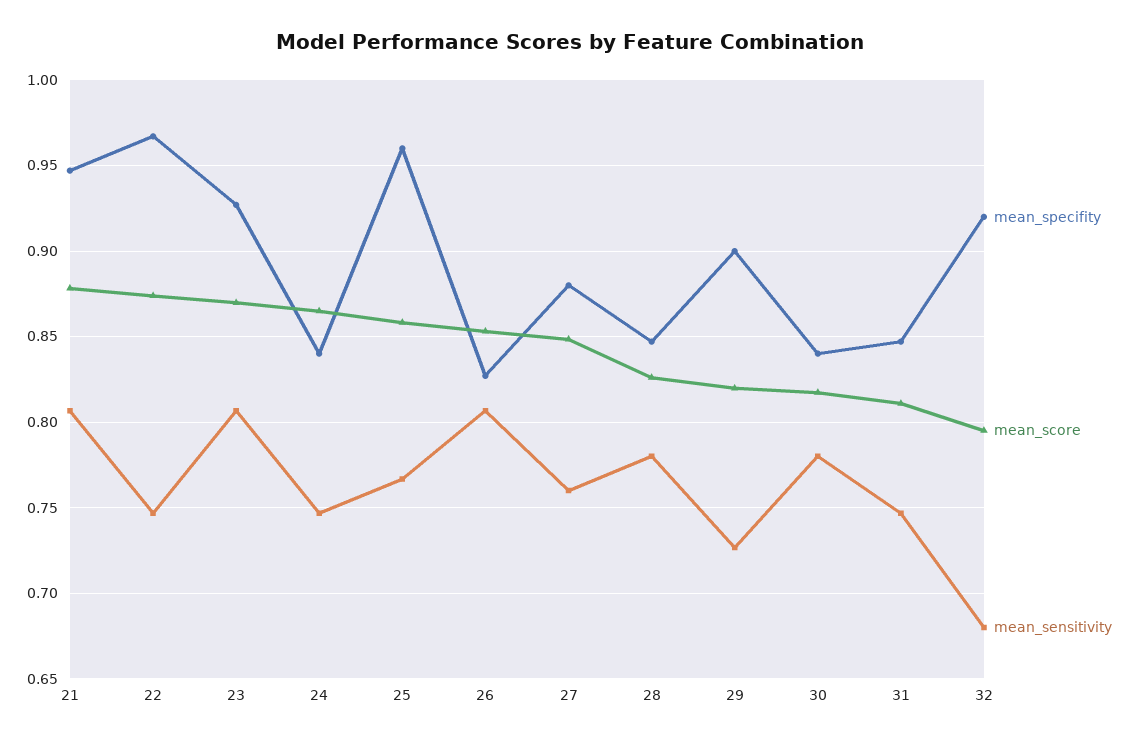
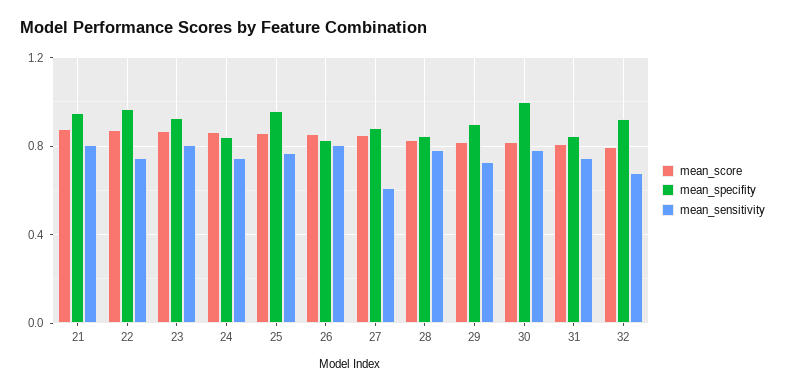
  {
    "mean_specifity": {
      "21": 0.945,
      "22": 0.965,
      "23": 0.925,
      "24": 0.84,
      "25": 0.96,
      "26": 0.825,
      "27": 0.88,
      "28": 0.845,
      "29": 0.9,
-     "30": 0.84,
+     "30": 1,
      "31": 0.845,
      "32": 0.92
    },
    "mean_score": {
      "21": 0.88,
      "22": 0.875,
      "23": 0.87,
      "24": 0.865,
      "25": 0.86,
      "26": 0.855,
      "27": 0.85,
      "28": 0.825,
      "29": 0.82,
      "30": 0.815,
      "31": 0.81,
      "32": 0.795
    },
    "mean_sensitivity": {
      "21": 0.805,
      "22": 0.745,
      "23": 0.805,
      "24": 0.745,
      "25": 0.765,
      "26": 0.805,
-     "27": 0.76,
+     "27": 0.6,
      "28": 0.78,
      "29": 0.725,
      "30": 0.78,
      "31": 0.745,
      "32": 0.68
    }
  }

